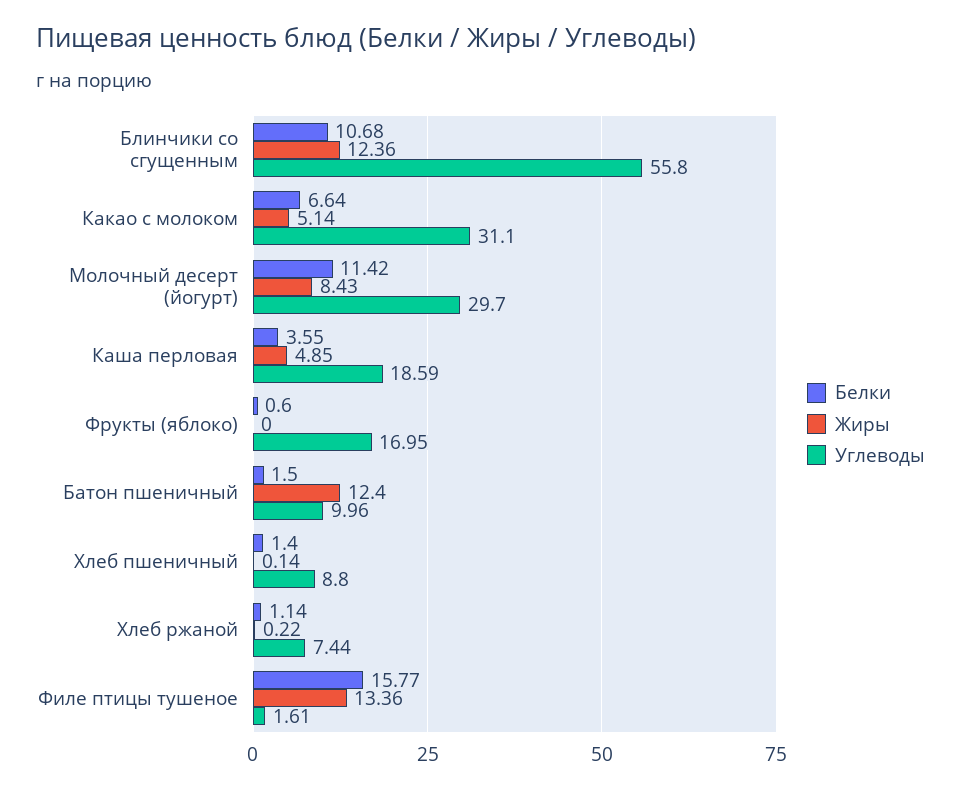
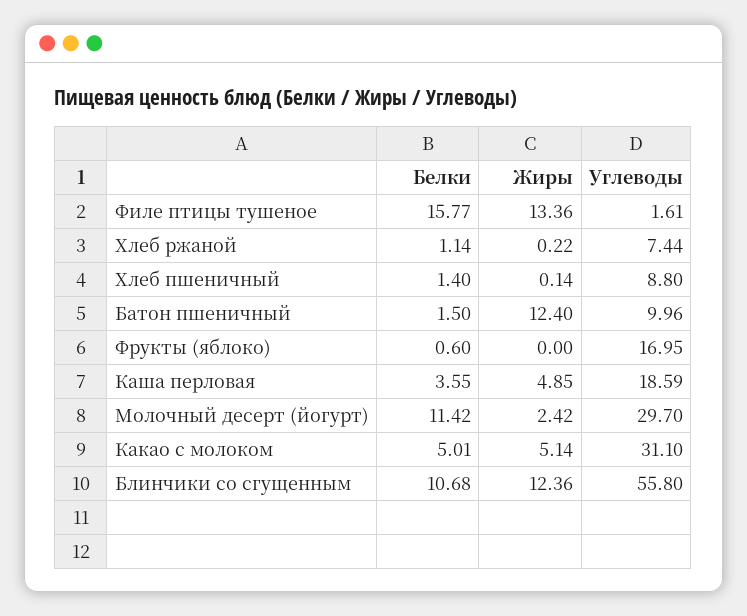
  {
    "Белки": {
      "Блинчики со сгущенным": 10.68,
-     "Какао с молоком": 6.64,
+     "Какао с молоком": 5.01,
      "Молочный десерт (йогурт)": 11.42,
      "Каша перловая": 3.55,
      "Фрукты (яблоко)": 0.6,
      "Батон пшеничный": 1.5,
      "Хлеб пшеничный": 1.4,
      "Хлеб ржаной": 1.14,
      "Филе птицы тушеное": 15.77
    },
    "Жиры": {
      "Блинчики со сгущенным": 12.36,
      "Какао с молоком": 5.14,
-     "Молочный десерт (йогурт)": 8.43,
+     "Молочный десерт (йогурт)": 2.42,
      "Каша перловая": 4.85,
      "Фрукты (яблоко)": 0,
      "Батон пшеничный": 12.4,
      "Хлеб пшеничный": 0.14,
      "Хлеб ржаной": 0.22,
      "Филе птицы тушеное": 13.36
    },
    "Углеводы": {
      "Блинчики со сгущенным": 55.8,
      "Какао с молоком": 31.1,
      "Молочный десерт (йогурт)": 29.7,
      "Каша перловая": 18.59,
      "Фрукты (яблоко)": 16.95,
      "Батон пшеничный": 9.96,
      "Хлеб пшеничный": 8.8,
      "Хлеб ржаной": 7.44,
      "Филе птицы тушеное": 1.61
    }
  }

